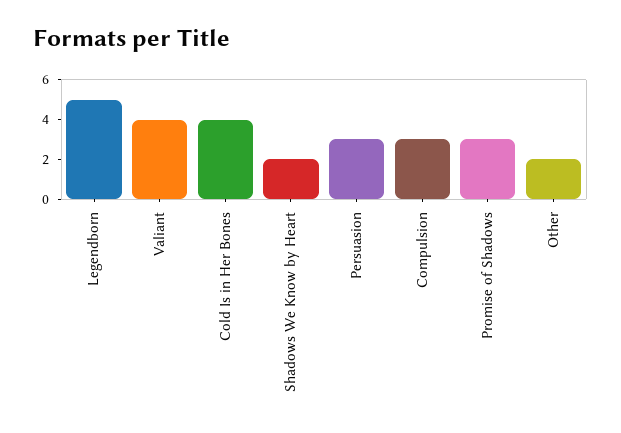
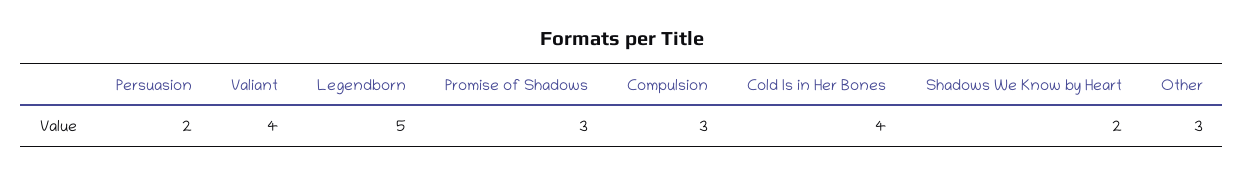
  {
    "Legendborn": 5,
    "Valiant": 4,
    "Cold Is in Her Bones": 4,
    "Shadows We Know by Heart": 2,
-   "Persuasion": 3,
+   "Persuasion": 2,
    "Compulsion": 3,
    "Promise of Shadows": 3,
-   "Other": 2
+   "Other": 3
  }

